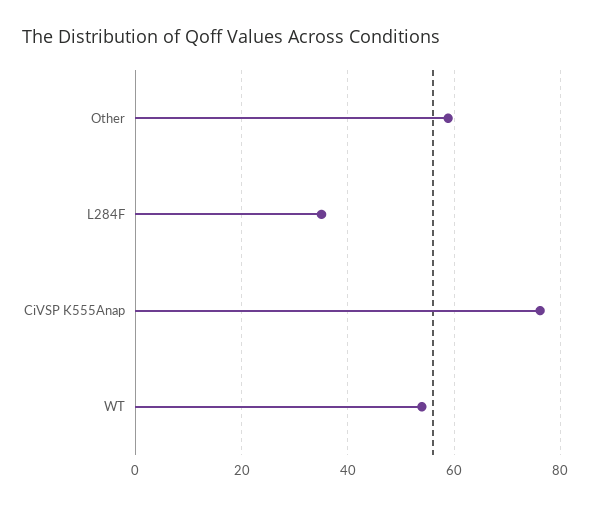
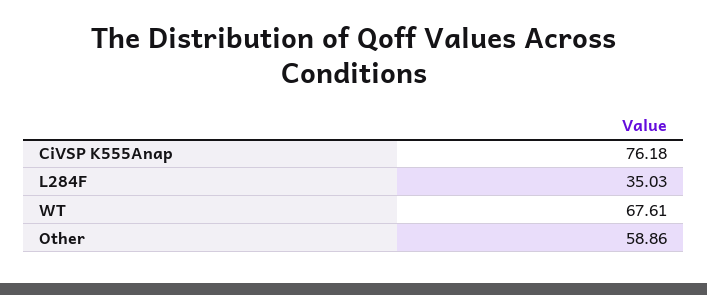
  {
    "Other": 58.86,
    "L284F": 35.03,
    "CiVSP K555Anap": 76.18,
-   "WT": 54
+   "WT": 67.61
  }

